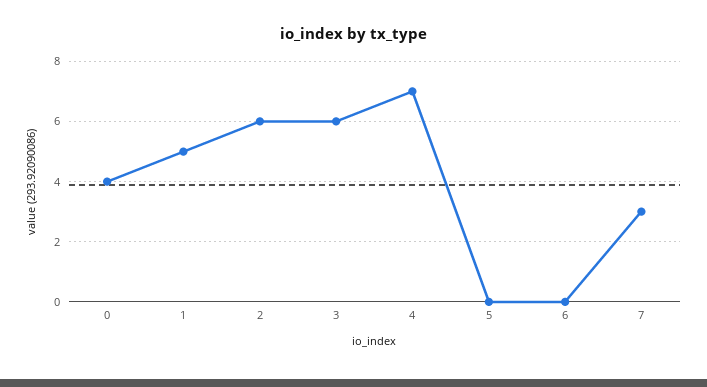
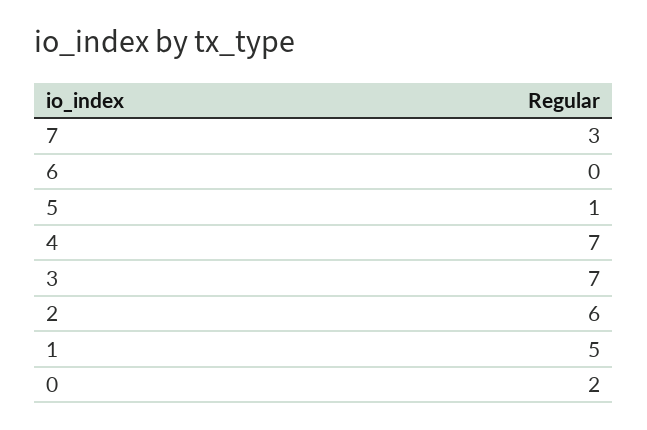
  {
-   "0": 4,
+   "0": 2,
    "1": 5,
    "2": 6,
-   "3": 6,
+   "3": 7,
    "4": 7,
-   "5": 0,
+   "5": 1,
    "6": 0,
    "7": 3
  }

